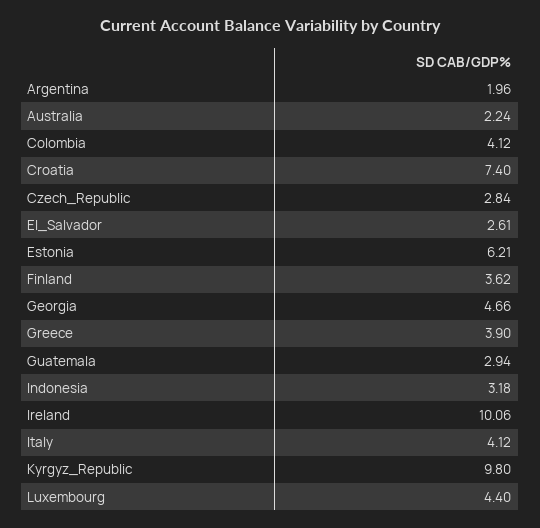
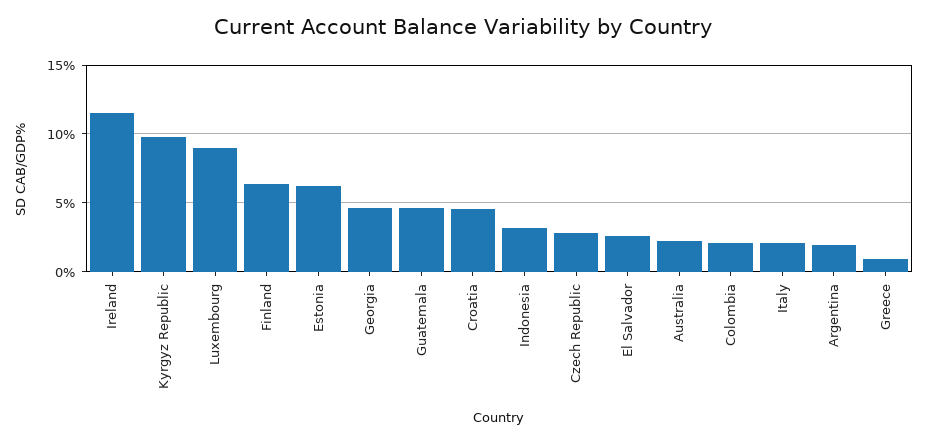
  {
    "Argentina": 1.96,
    "Australia": 2.24,
-   "Colombia": 4.12,
+   "Colombia": 2,
-   "Croatia": 7.4,
+   "Croatia": 4.5,
    "Czech_Republic": 2.84,
    "El_Salvador": 2.61,
    "Estonia": 6.21,
-   "Finland": 3.62,
+   "Finland": 6.5,
    "Georgia": 4.66,
-   "Greece": 3.9,
+   "Greece": 1,
-   "Guatemala": 2.94,
+   "Guatemala": 4.5,
    "Indonesia": 3.18,
-   "Ireland": 10.06,
+   "Ireland": 11.5,
-   "Italy": 4.12,
+   "Italy": 2,
    "Kyrgyz_Republic": 9.8,
-   "Luxembourg": 4.4
+   "Luxembourg": 9
  }

